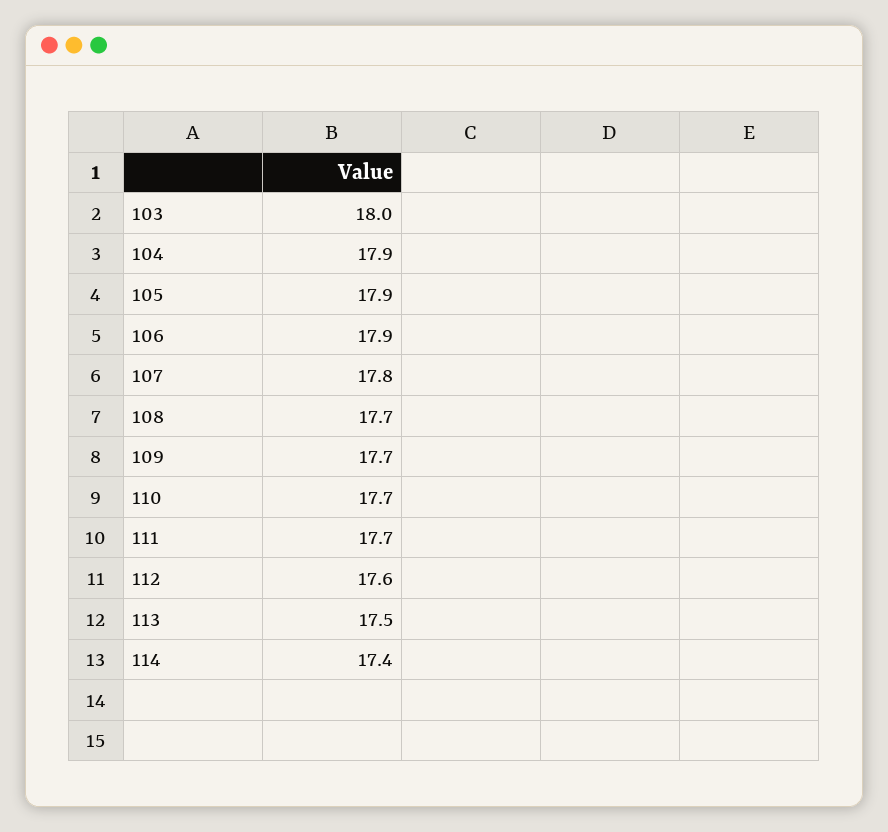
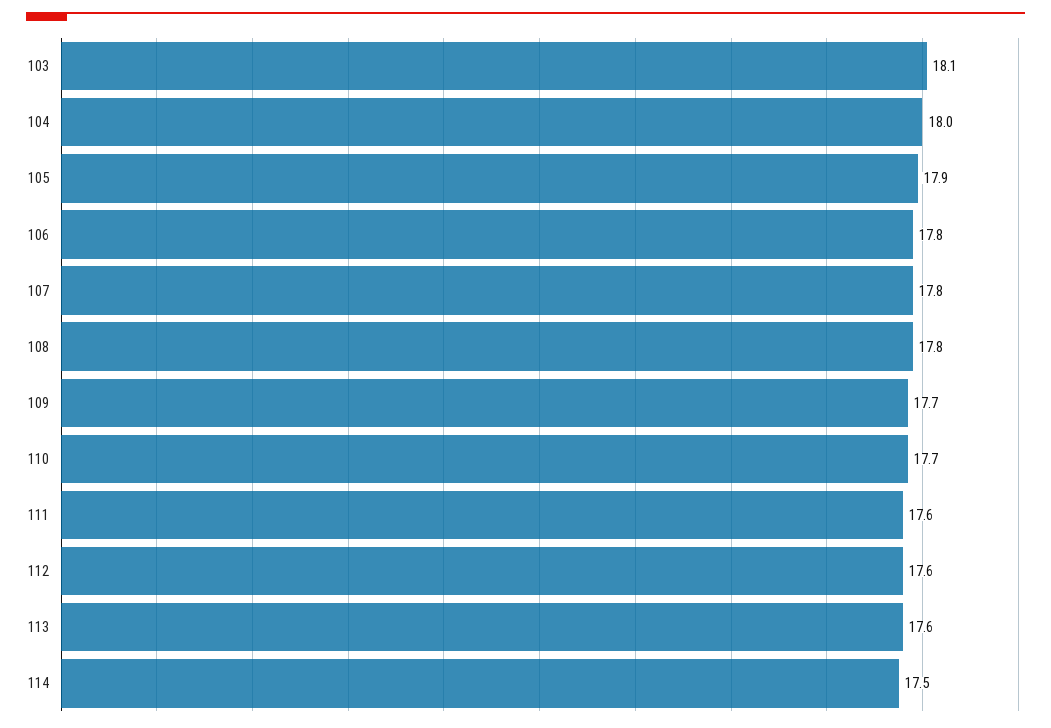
  {
-   "103": 18,
+   "103": 18.1,
-   "104": 17.9,
+   "104": 18,
    "105": 17.9,
-   "106": 17.9,
+   "106": 17.8,
    "107": 17.8,
-   "108": 17.7,
+   "108": 17.8,
    "109": 17.7,
    "110": 17.7,
-   "111": 17.7,
+   "111": 17.6,
    "112": 17.6,
-   "113": 17.5,
+   "113": 17.6,
-   "114": 17.4
+   "114": 17.5
  }

